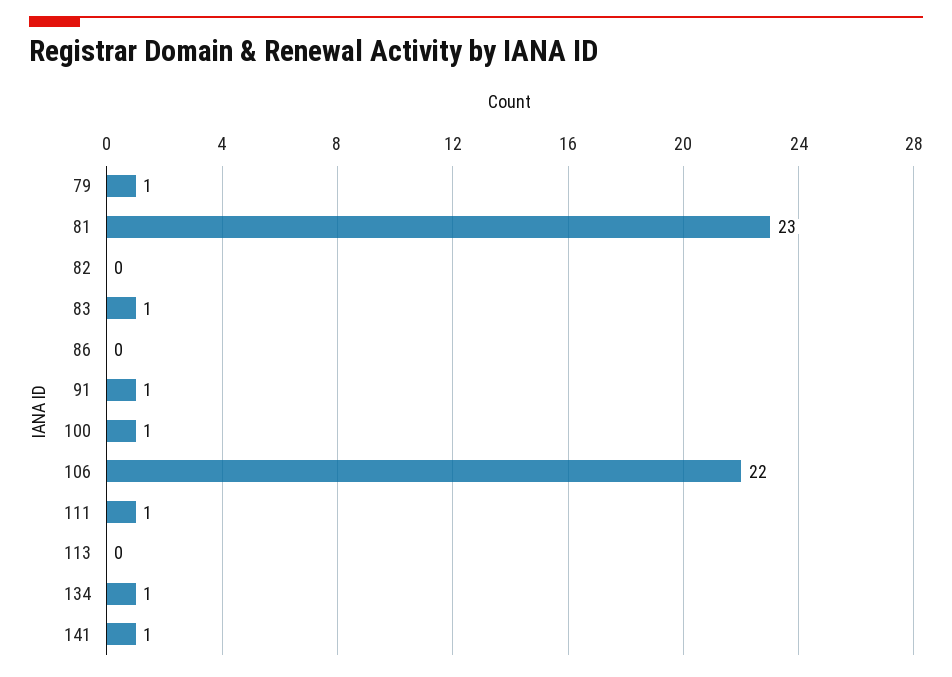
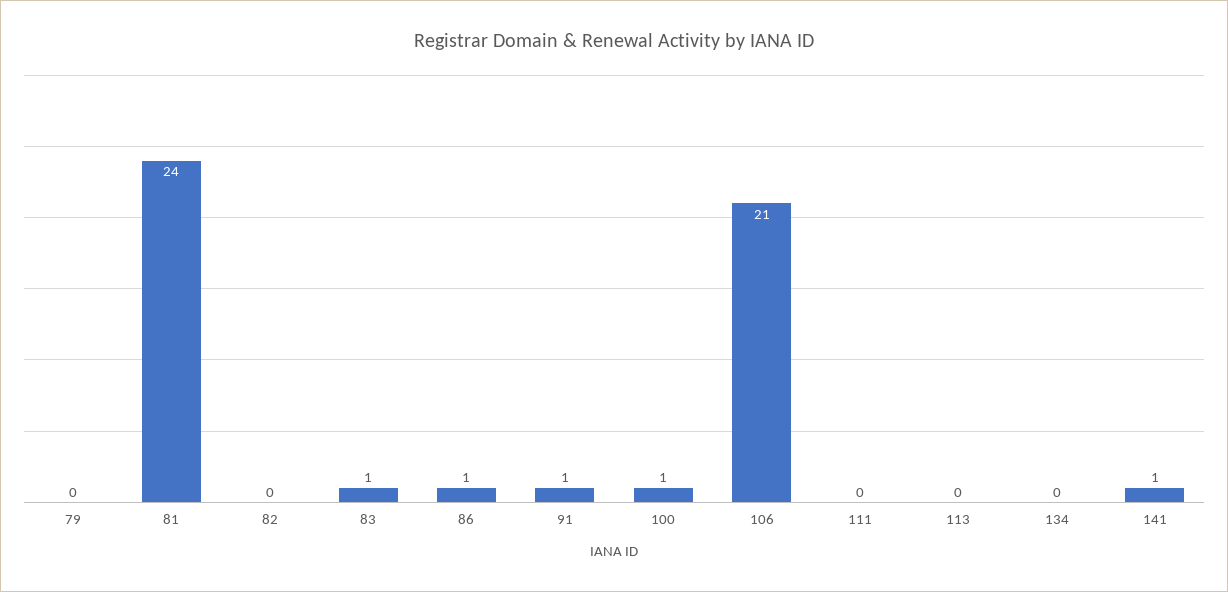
  {
-   "79": 1,
+   "79": 0,
-   "81": 23,
+   "81": 24,
    "82": 0,
    "83": 1,
-   "86": 0,
+   "86": 1,
    "91": 1,
    "100": 1,
-   "106": 22,
+   "106": 21,
-   "111": 1,
+   "111": 0,
    "113": 0,
-   "134": 1,
+   "134": 0,
    "141": 1
  }

